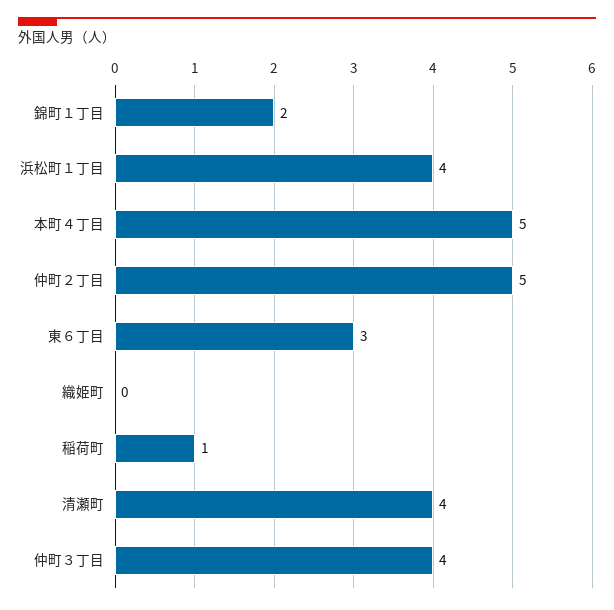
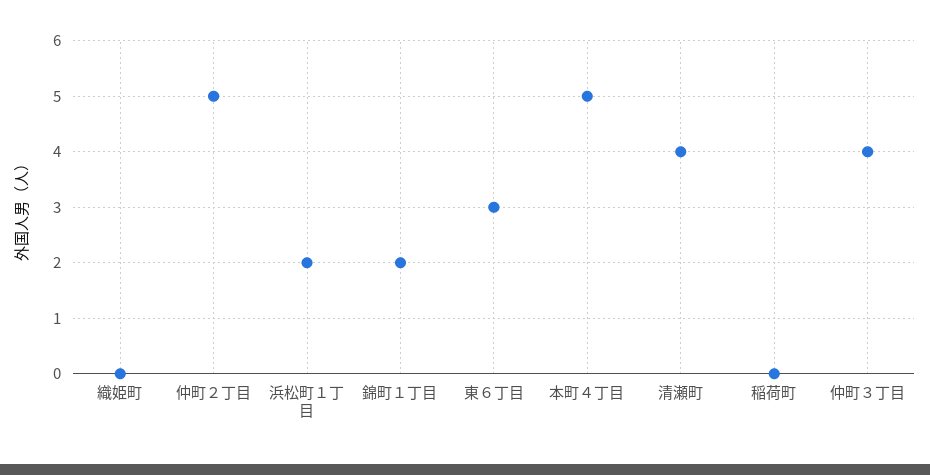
  {
    "錦町１丁目": 2,
-   "浜松町１丁目": 4,
+   "浜松町１丁目": 2,
    "本町４丁目": 5,
    "仲町２丁目": 5,
    "東６丁目": 3,
    "織姫町": 0,
-   "稲荷町": 1,
+   "稲荷町": 0,
    "清瀬町": 4,
    "仲町３丁目": 4
  }

